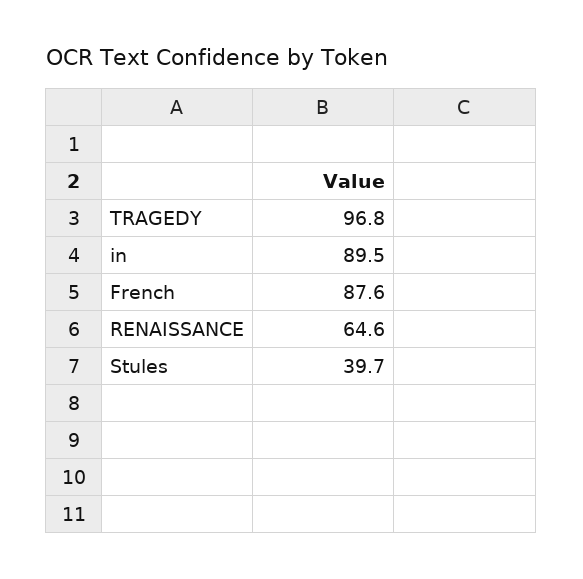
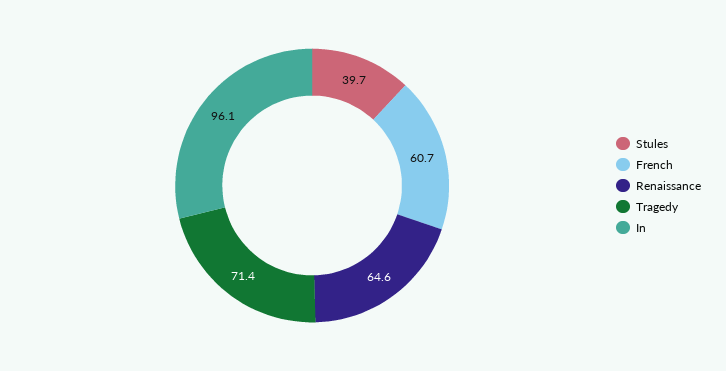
  {
-   "TRAGEDY": 96.8,
+   "TRAGEDY": 71.4,
-   "in": 89.5,
+   "in": 96.1,
-   "French": 87.6,
+   "French": 60.7,
    "RENAISSANCE": 64.6,
    "Stules": 39.7
  }

